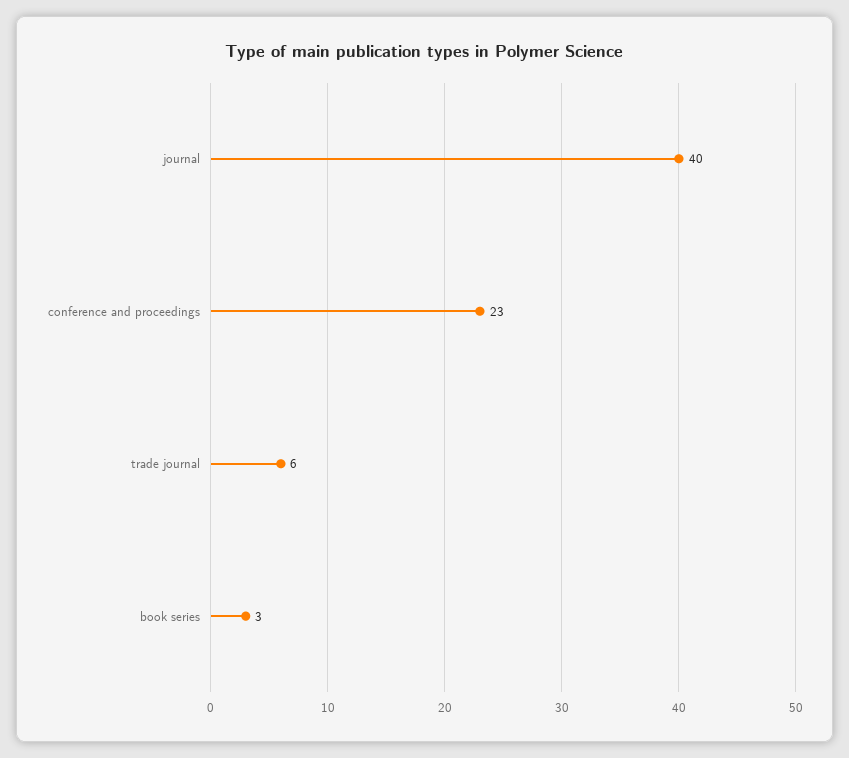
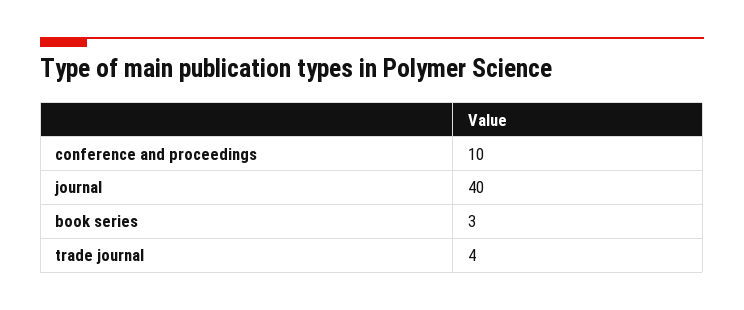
  {
    "journal": 40,
-   "conference and proceedings": 23,
+   "conference and proceedings": 10,
-   "trade journal": 6,
+   "trade journal": 4,
    "book series": 3
  }

